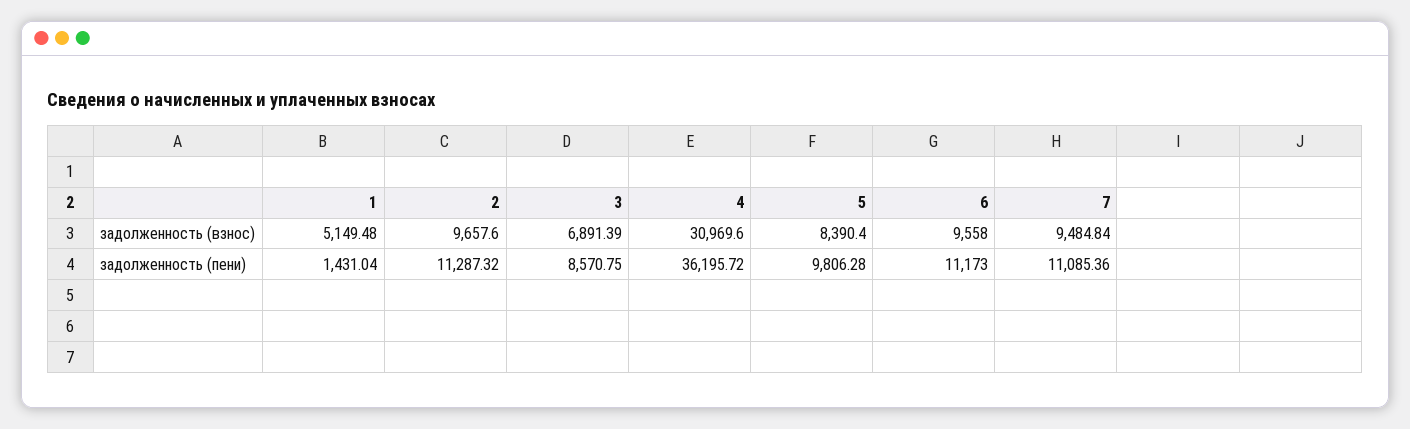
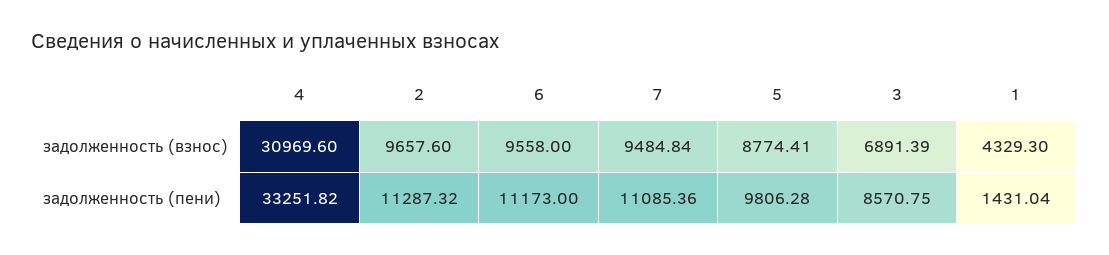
  {
    "1": {
-     "задолженность (взнос)": 5149.48,
+     "задолженность (взнос)": 4329.3,
      "задолженность (пени)": 1431.04
    },
    "2": {
      "задолженность (взнос)": 9657.6,
      "задолженность (пени)": 11287.32
    },
    "3": {
      "задолженность (взнос)": 6891.39,
      "задолженность (пени)": 8570.75
    },
    "4": {
      "задолженность (взнос)": 30969.6,
-     "задолженность (пени)": 36195.72
+     "задолженность (пени)": 33251.82
    },
    "5": {
-     "задолженность (взнос)": 8390.4,
+     "задолженность (взнос)": 8774.41,
      "задолженность (пени)": 9806.28
    },
    "6": {
      "задолженность (взнос)": 9558,
      "задолженность (пени)": 11173
    },
    "7": {
      "задолженность (взнос)": 9484.84,
      "задолженность (пени)": 11085.36
    }
  }

